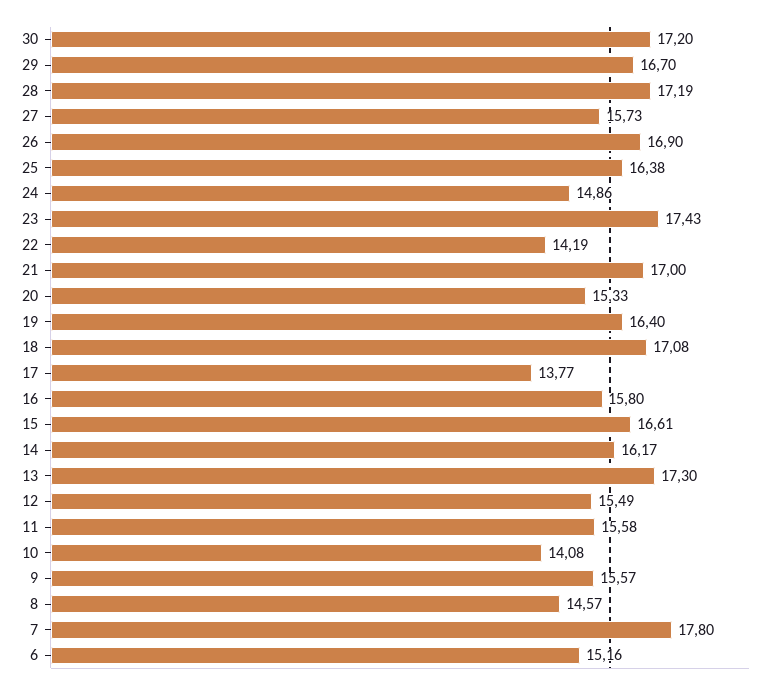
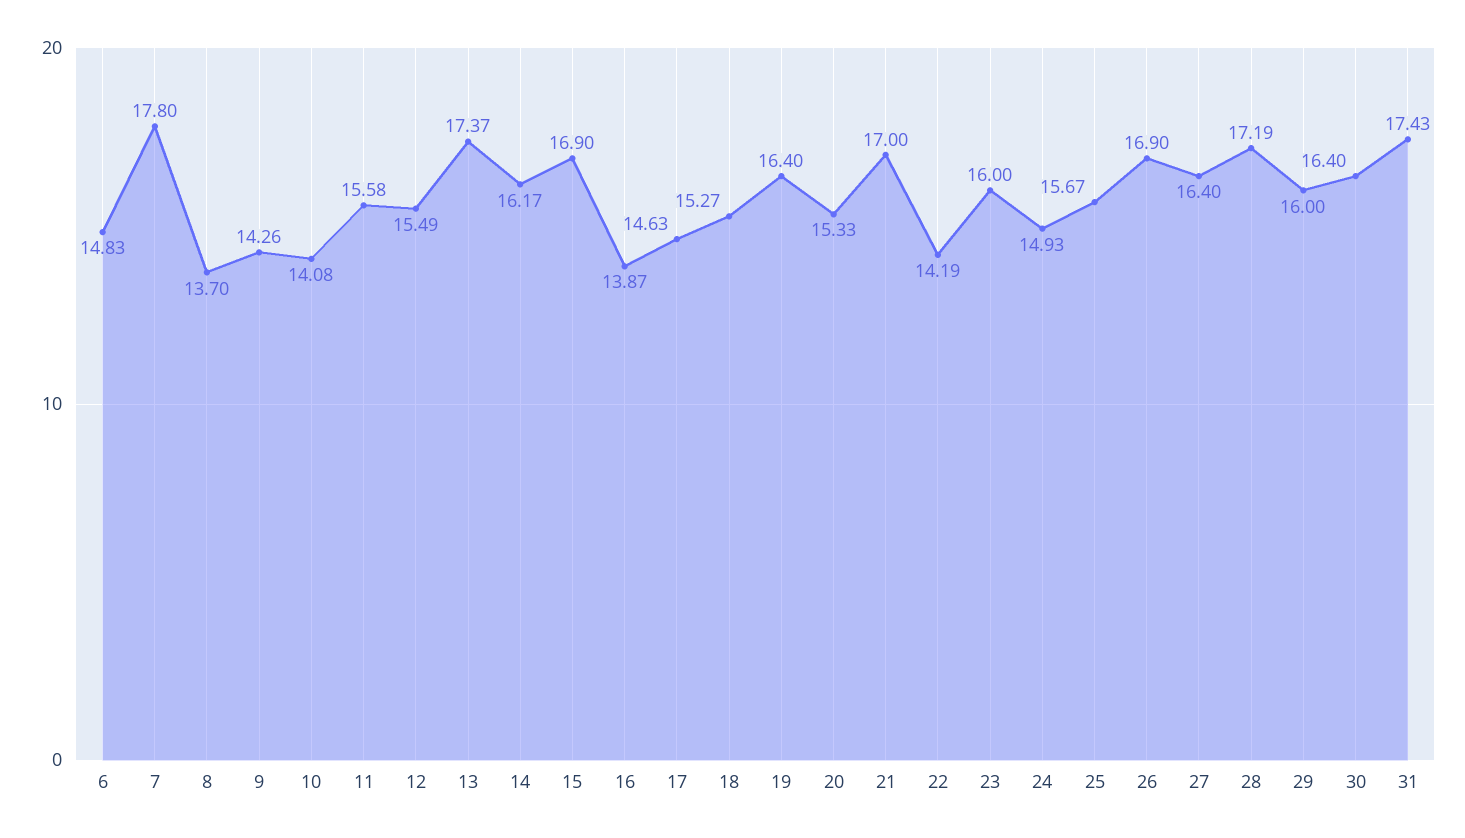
  {
-   "30": 17.2,
+   "30": 16.4,
-   "29": 16.7,
+   "29": 16,
    "28": 17.19,
-   "27": 15.73,
+   "27": 16.4,
    "26": 16.9,
-   "25": 16.38,
+   "25": 15.67,
-   "24": 14.86,
+   "24": 14.93,
-   "23": 17.43,
+   "23": 16,
    "22": 14.19,
    "21": 17,
    "20": 15.33,
    "19": 16.4,
-   "18": 17.08,
+   "18": 15.27,
-   "17": 13.77,
+   "17": 14.63,
-   "16": 15.8,
+   "16": 13.87,
-   "15": 16.61,
+   "15": 16.9,
    "14": 16.17,
-   "13": 17.3,
+   "13": 17.37,
    "12": 15.49,
    "11": 15.58,
    "10": 14.08,
-   "9": 15.57,
+   "9": 14.26,
-   "8": 14.57,
+   "8": 13.7,
    "7": 17.8,
-   "6": 15.16
+   "6": 14.83,
+   "31": 17.43
  }

